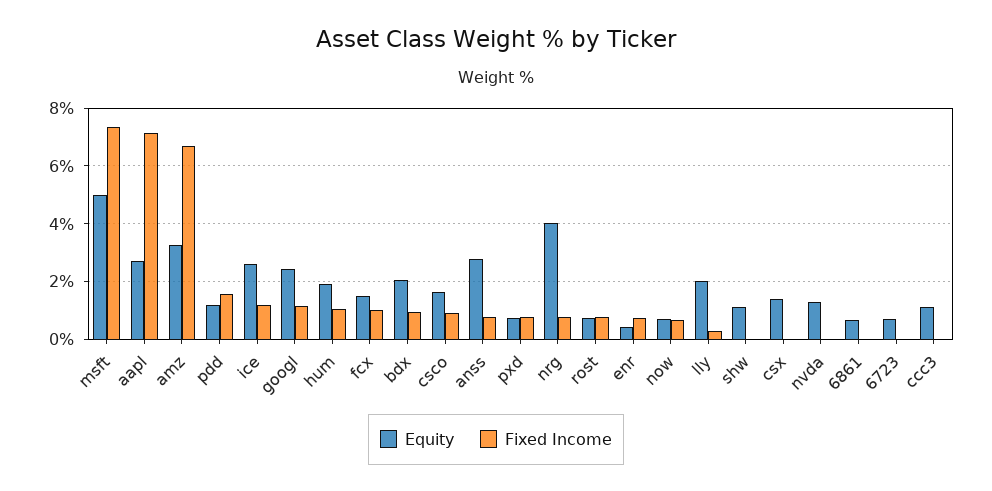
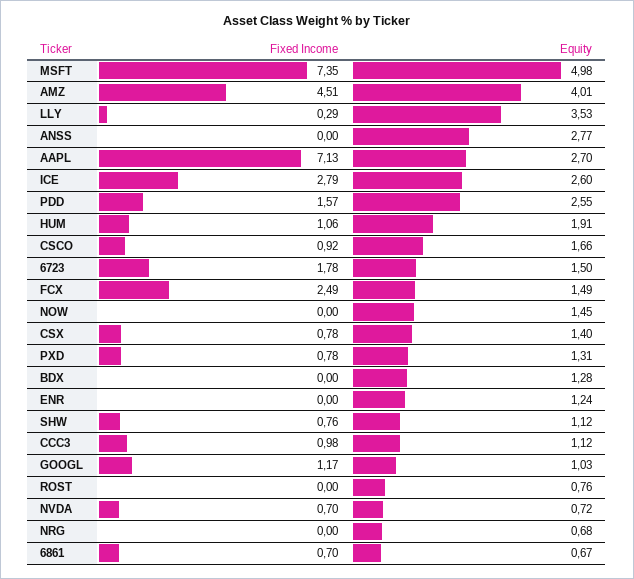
  {
    "Equity": {
      "msft": 4.98,
      "aapl": 2.7,
-     "amz": 3.25,
+     "amz": 4.01,
-     "pdd": 1.25,
+     "pdd": 2.55,
      "ice": 2.6,
-     "googl": 2.5,
+     "googl": 1.03,
      "hum": 1.91,
      "fcx": 1.49,
-     "bdx": 2,
+     "bdx": 1.28,
      "csco": 1.66,
      "anss": 2.77,
-     "pxd": 0.75,
+     "pxd": 1.31,
-     "nrg": 4,
+     "nrg": 0.68,
      "rost": 0.76,
-     "enr": 0.5,
+     "enr": 1.24,
-     "now": 0.75,
+     "now": 1.45,
-     "lly": 2,
+     "lly": 3.53,
      "shw": 1.12,
      "csx": 1.4,
-     "nvda": 1.25,
+     "nvda": 0.72,
      "6861": 0.67,
-     "6723": 0.75,
+     "6723": 1.5,
      "ccc3": 1.12
    },
    "Fixed Income": {
      "msft": 7.35,
      "aapl": 7.13,
-     "amz": 6.75,
+     "amz": 4.51,
      "pdd": 1.57,
-     "ice": 1.25,
+     "ice": 2.79,
      "googl": 1.17,
      "hum": 1.06,
-     "fcx": 1,
+     "fcx": 2.49,
-     "bdx": 1,
+     "bdx": 0,
      "csco": 0.92,
-     "anss": 0.75,
+     "anss": 0,
      "pxd": 0.78,
-     "nrg": 0.75,
+     "nrg": 0,
-     "rost": 0.75,
+     "rost": 0,
-     "enr": 0.75,
+     "enr": 0,
-     "now": 0.75,
+     "now": 0,
      "lly": 0.29,
-     "shw": 0,
+     "shw": 0.76,
-     "csx": 0,
+     "csx": 0.78,
-     "nvda": 0,
+     "nvda": 0.7,
-     "6861": 0,
+     "6861": 0.7,
-     "6723": 0,
+     "6723": 1.78,
-     "ccc3": 0
+     "ccc3": 0.98
    }
  }

